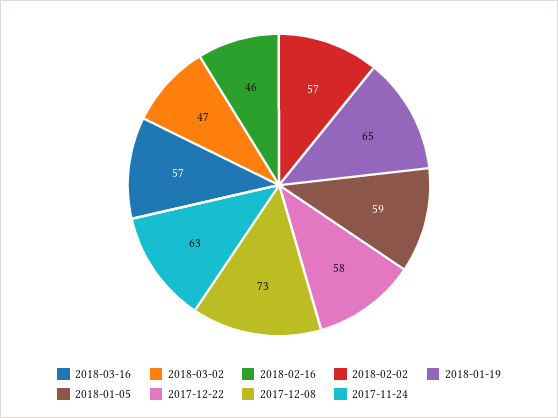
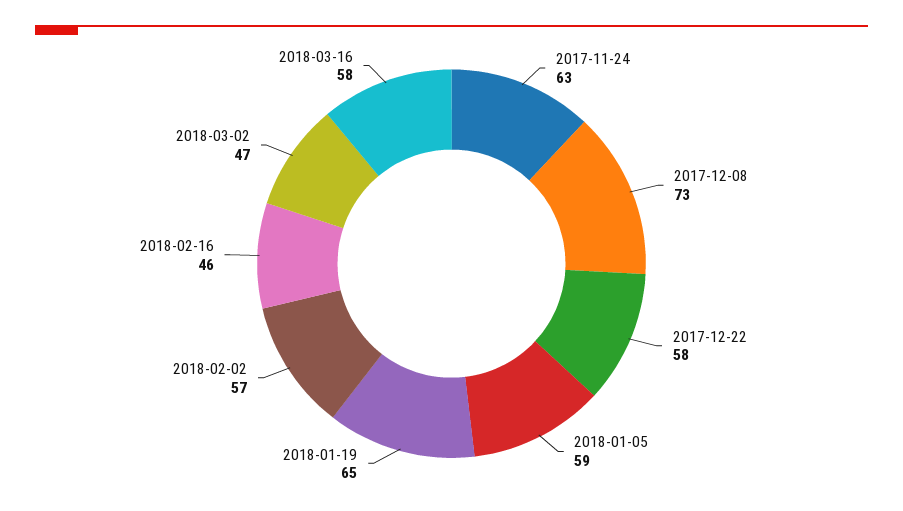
  {
-   "2018-03-16": 57,
+   "2018-03-16": 58,
    "2018-03-02": 47,
    "2018-02-16": 46,
    "2018-02-02": 57,
    "2018-01-19": 65,
    "2018-01-05": 59,
    "2017-12-22": 58,
    "2017-12-08": 73,
    "2017-11-24": 63
  }

